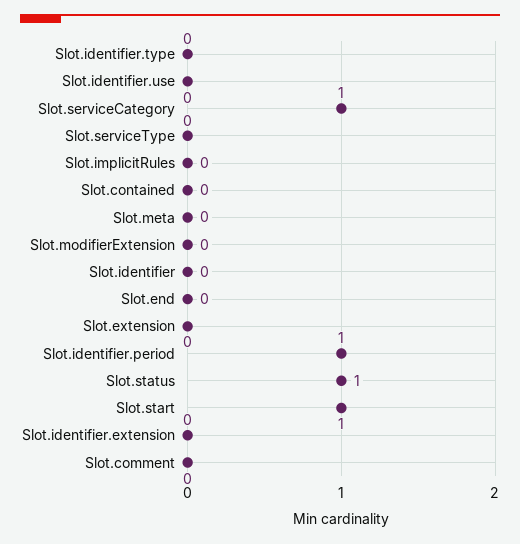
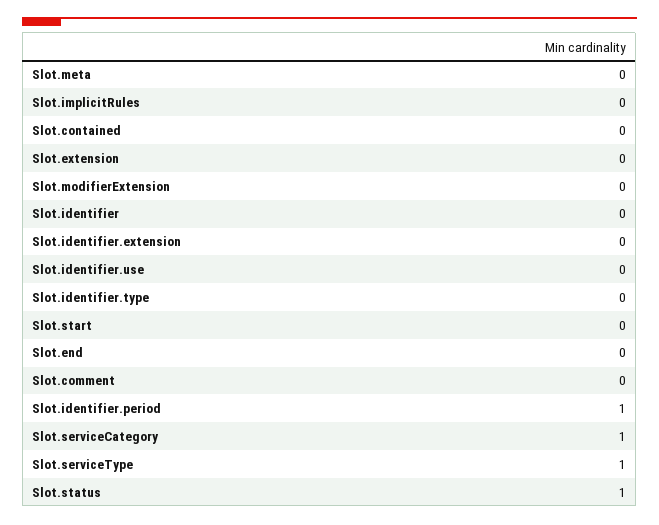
  {
    "Slot.identifier.type": 0,
    "Slot.identifier.use": 0,
    "Slot.serviceCategory": 1,
-   "Slot.serviceType": 0,
+   "Slot.serviceType": 1,
    "Slot.implicitRules": 0,
    "Slot.contained": 0,
    "Slot.meta": 0,
    "Slot.modifierExtension": 0,
    "Slot.identifier": 0,
    "Slot.end": 0,
    "Slot.extension": 0,
    "Slot.identifier.period": 1,
    "Slot.status": 1,
-   "Slot.start": 1,
+   "Slot.start": 0,
    "Slot.identifier.extension": 0,
    "Slot.comment": 0
  }

